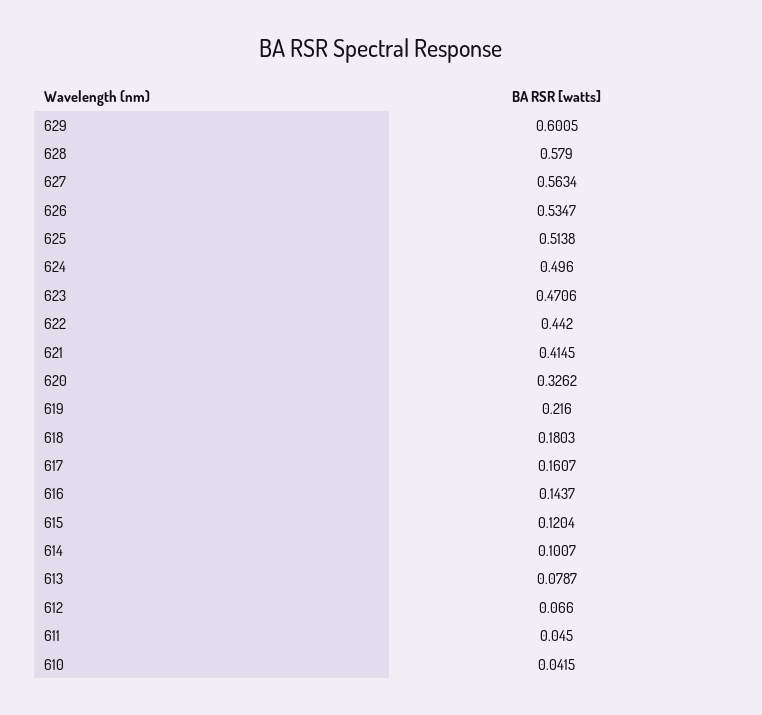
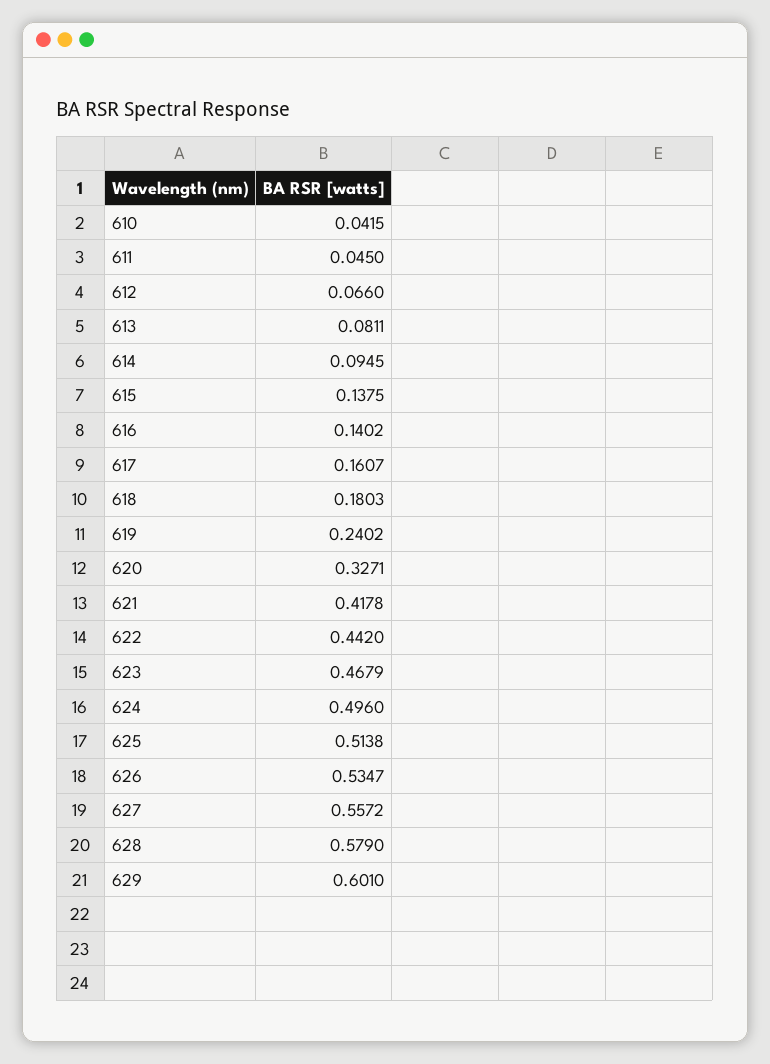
  {
-   "629": 0.6005,
+   "629": 0.601,
    "628": 0.579,
-   "627": 0.5634,
+   "627": 0.5572,
    "626": 0.5347,
    "625": 0.5138,
    "624": 0.496,
-   "623": 0.4706,
+   "623": 0.4679,
    "622": 0.442,
-   "621": 0.4145,
+   "621": 0.4178,
-   "620": 0.3262,
+   "620": 0.3271,
-   "619": 0.216,
+   "619": 0.2402,
    "618": 0.1803,
    "617": 0.1607,
-   "616": 0.1437,
+   "616": 0.1402,
-   "615": 0.1204,
+   "615": 0.1375,
-   "614": 0.1007,
+   "614": 0.0945,
-   "613": 0.0787,
+   "613": 0.0811,
    "612": 0.066,
    "611": 0.045,
    "610": 0.0415
  }

